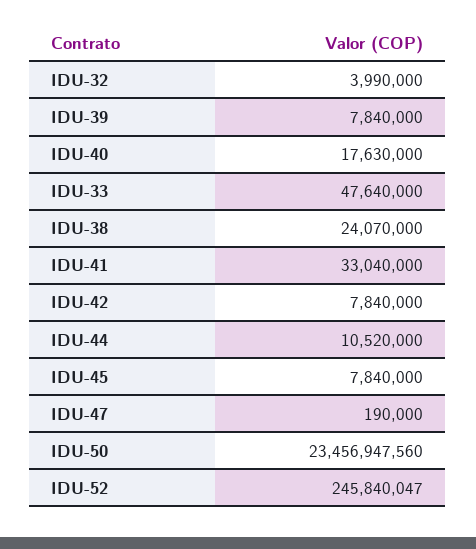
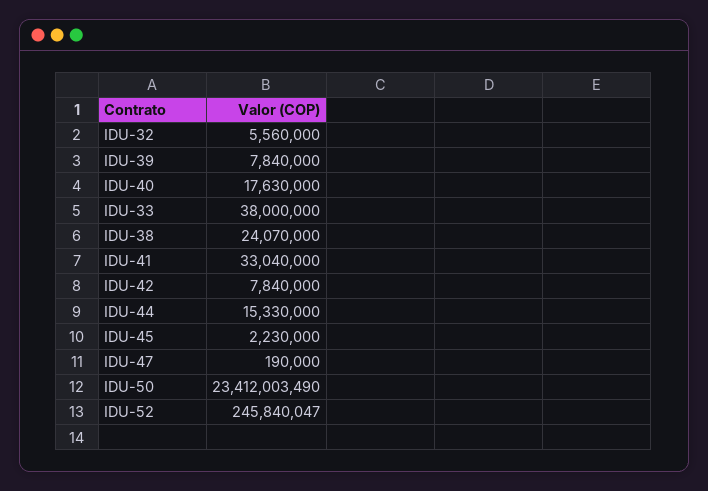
  {
-   "IDU-32": 3990000,
+   "IDU-32": 5560000,
    "IDU-39": 7840000,
    "IDU-40": 17630000,
-   "IDU-33": 47640000,
+   "IDU-33": 38000000,
    "IDU-38": 24070000,
    "IDU-41": 33040000,
    "IDU-42": 7840000,
-   "IDU-44": 10520000,
+   "IDU-44": 15330000,
-   "IDU-45": 7840000,
+   "IDU-45": 2230000,
    "IDU-47": 190000,
-   "IDU-50": 23456947560,
+   "IDU-50": 23412003490,
    "IDU-52": 245840047
  }

